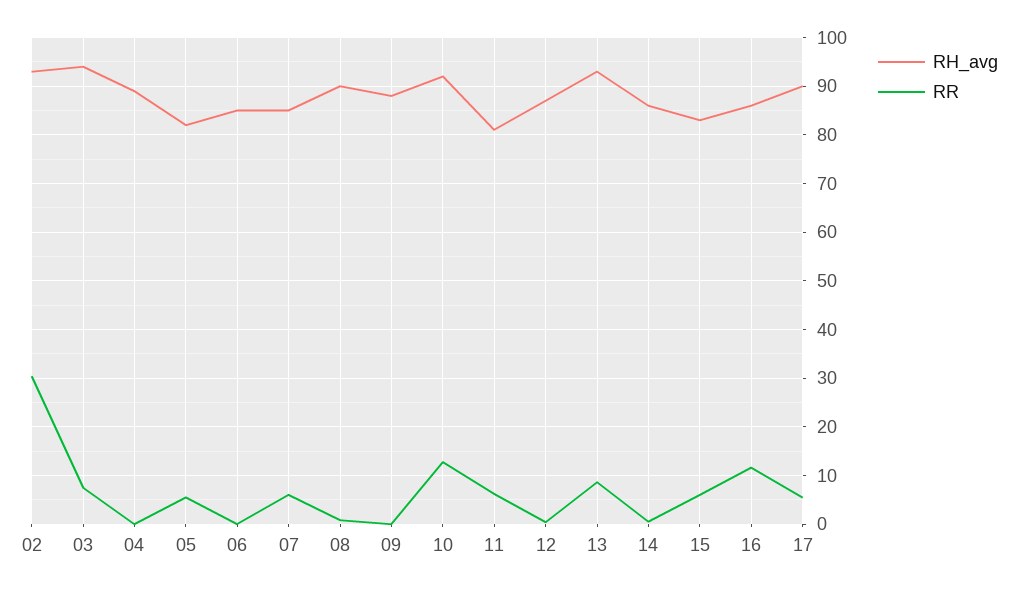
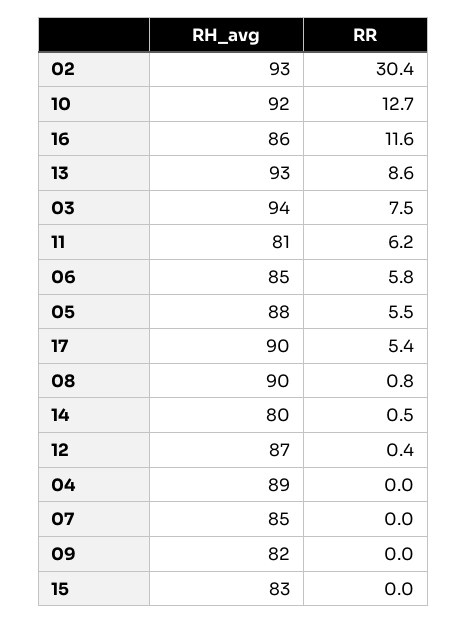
  {
    "RH_avg": {
      "02": 93,
      "03": 94,
      "04": 89,
-     "05": 82,
+     "05": 88,
      "06": 85,
      "07": 85,
      "08": 90,
-     "09": 88,
+     "09": 82,
      "10": 92,
      "11": 81,
      "12": 87,
      "13": 93,
-     "14": 86,
+     "14": 80,
      "15": 83,
      "16": 86,
      "17": 90
    },
    "RR": {
      "02": 30.4,
      "03": 7.5,
      "04": 0,
      "05": 5.5,
-     "06": 0,
+     "06": 5.8,
-     "07": 6,
+     "07": 0,
      "08": 0.8,
      "09": 0,
      "10": 12.7,
      "11": 6.2,
      "12": 0.4,
      "13": 8.6,
      "14": 0.5,
-     "15": 6,
+     "15": 0,
      "16": 11.6,
      "17": 5.4
    }
  }

